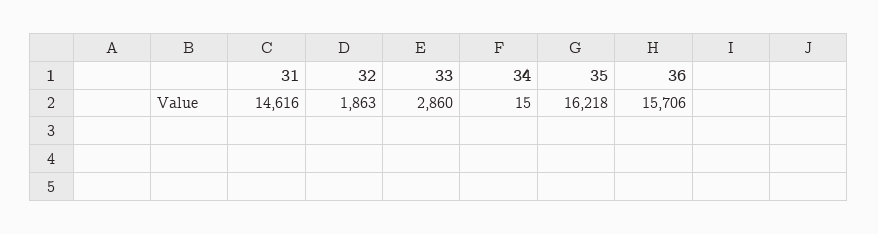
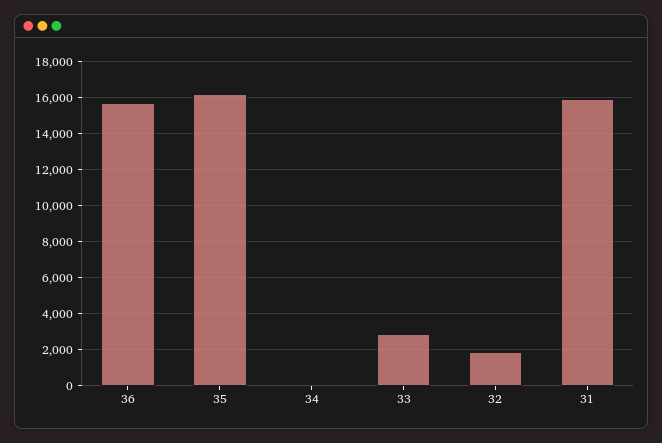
  {
-   "31": 14616,
+   "31": 16000,
    "32": 1863,
    "33": 2860,
    "34": 15,
    "35": 16218,
    "36": 15706
  }

